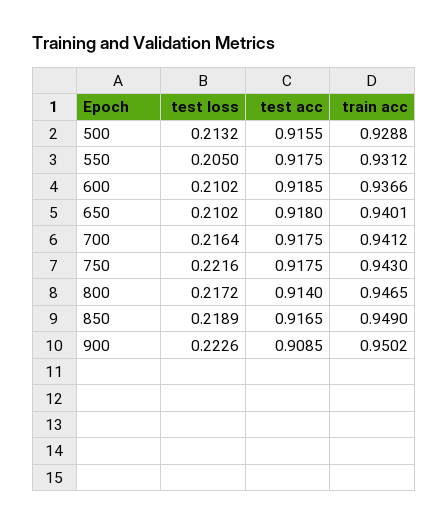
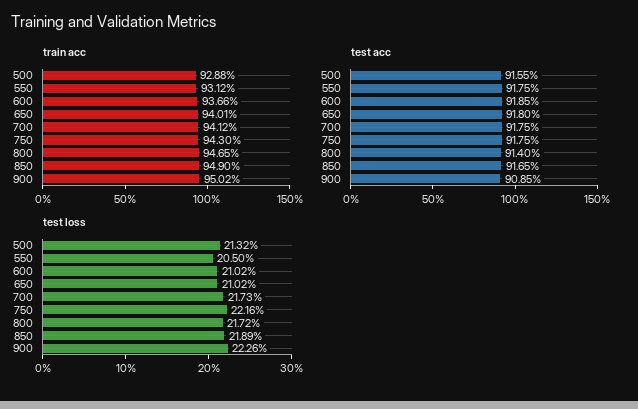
  {
    "test loss": {
      "500": 0.2132,
      "550": 0.205,
      "600": 0.2102,
      "650": 0.2102,
-     "700": 0.2164,
+     "700": 0.2173,
      "750": 0.2216,
      "800": 0.2172,
      "850": 0.2189,
      "900": 0.2226
    },
    "test acc": {
      "500": 0.9155,
      "550": 0.9175,
      "600": 0.9185,
      "650": 0.918,
      "700": 0.9175,
      "750": 0.9175,
      "800": 0.914,
      "850": 0.9165,
      "900": 0.9085
    },
    "train acc": {
      "500": 0.9288,
      "550": 0.9312,
      "600": 0.9366,
      "650": 0.9401,
      "700": 0.9412,
      "750": 0.943,
      "800": 0.9465,
      "850": 0.949,
      "900": 0.9502
    }
  }

